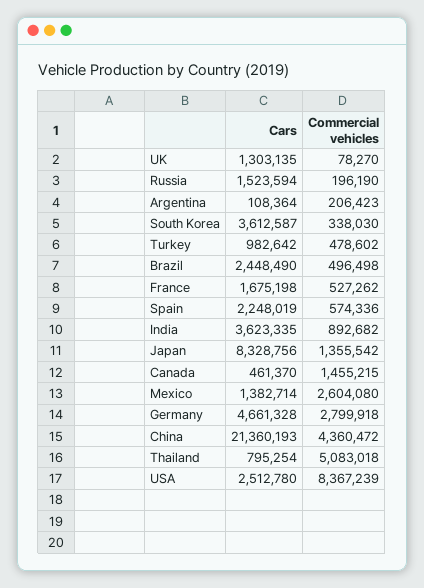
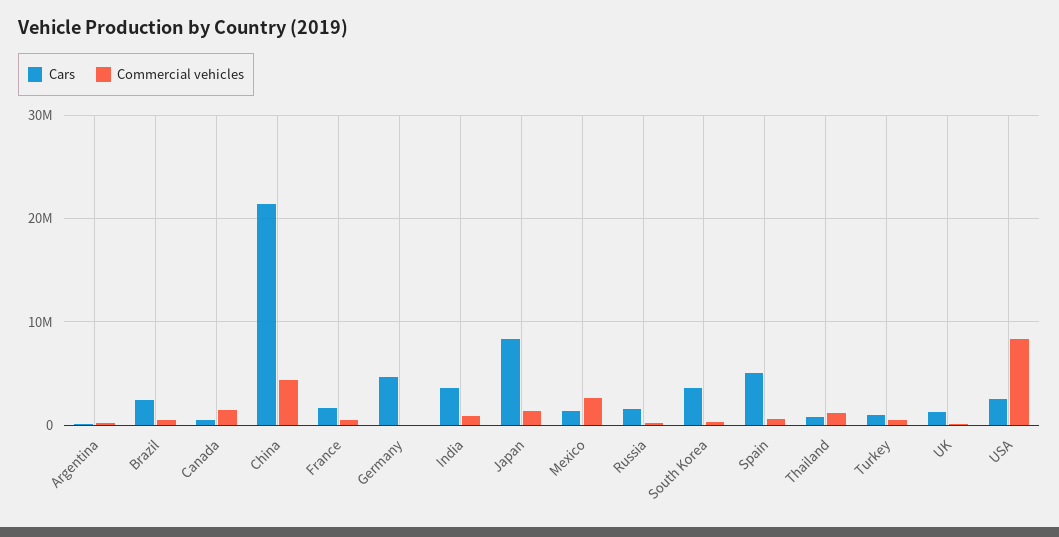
  {
    "Cars": {
      "UK": 1303135,
      "Russia": 1523594,
      "Argentina": 108364,
      "South Korea": 3612587,
      "Turkey": 982642,
      "Brazil": 2448490,
      "France": 1675198,
-     "Spain": 2248019,
+     "Spain": 5000000,
      "India": 3623335,
      "Japan": 8328756,
      "Canada": 461370,
      "Mexico": 1382714,
      "Germany": 4661328,
      "China": 21360193,
      "Thailand": 795254,
      "USA": 2512780
    },
    "Commercial vehicles": {
      "UK": 78270,
      "Russia": 196190,
      "Argentina": 206423,
      "South Korea": 338030,
      "Turkey": 478602,
      "Brazil": 496498,
      "France": 527262,
      "Spain": 574336,
      "India": 892682,
      "Japan": 1355542,
      "Canada": 1455215,
      "Mexico": 2604080,
-     "Germany": 2799918,
+     "Germany": 0,
      "China": 4360472,
-     "Thailand": 5083018,
+     "Thailand": 1000000,
      "USA": 8367239
    }
  }

